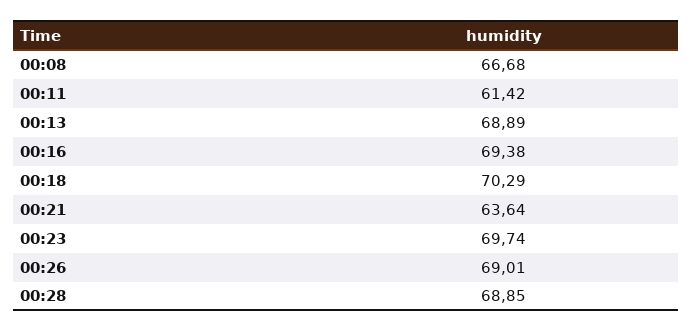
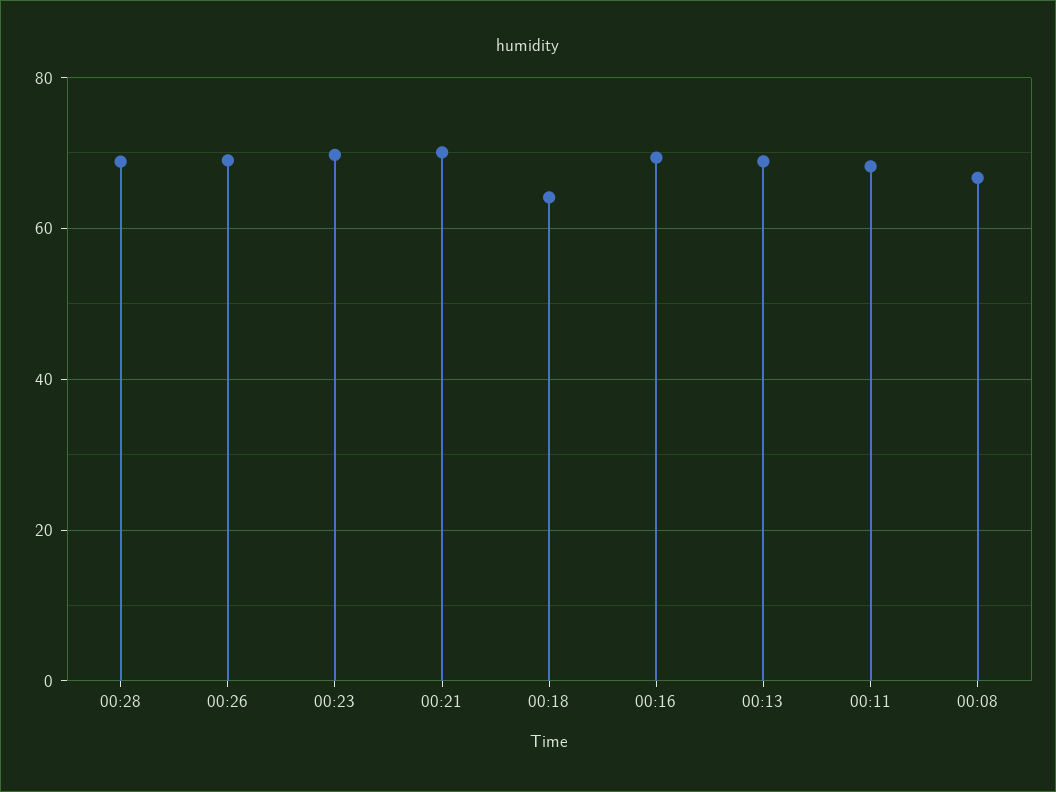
  {
    "00:08": 66.68,
-   "00:11": 61.42,
+   "00:11": 68,
    "00:13": 68.89,
    "00:16": 69.38,
-   "00:18": 70.29,
+   "00:18": 64,
-   "00:21": 63.64,
+   "00:21": 70,
    "00:23": 69.74,
    "00:26": 69.01,
    "00:28": 68.85
  }

